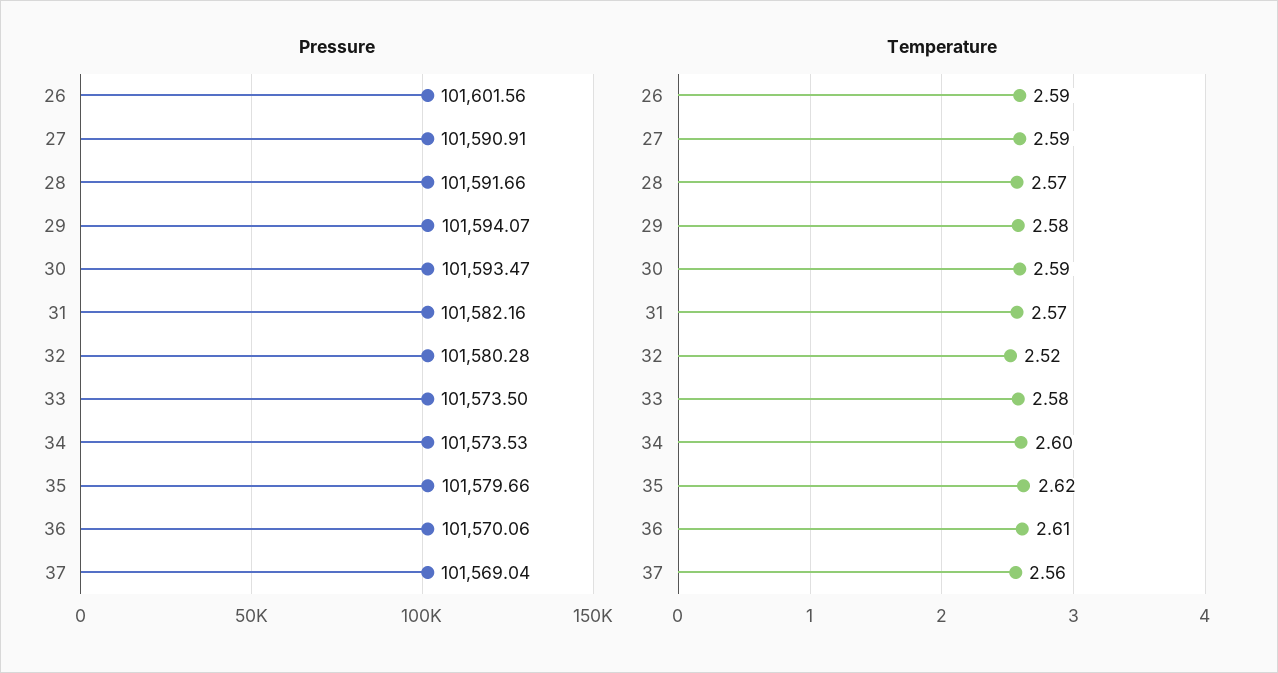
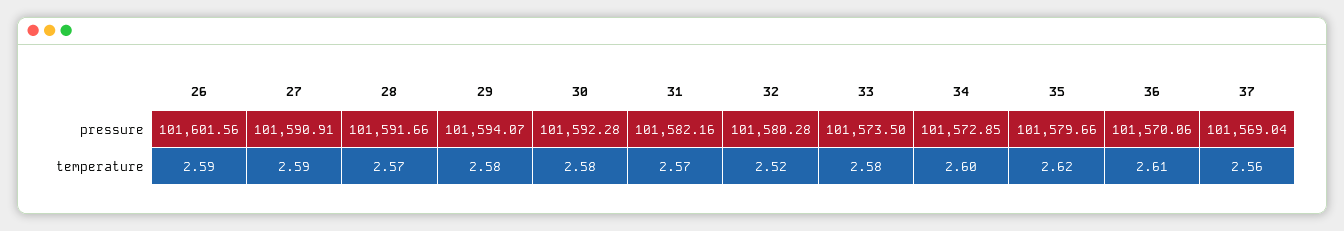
  {
    "Pressure": {
      "26": 101601.56,
      "27": 101590.91,
      "28": 101591.66,
      "29": 101594.07,
-     "30": 101593.47,
+     "30": 101592.28,
      "31": 101582.16,
      "32": 101580.28,
      "33": 101573.5,
-     "34": 101573.53,
+     "34": 101572.85,
      "35": 101579.66,
      "36": 101570.06,
      "37": 101569.04
    },
    "Temperature": {
      "26": 2.59,
      "27": 2.59,
      "28": 2.57,
      "29": 2.58,
-     "30": 2.59,
+     "30": 2.58,
      "31": 2.57,
      "32": 2.52,
      "33": 2.58,
      "34": 2.6,
      "35": 2.62,
      "36": 2.61,
      "37": 2.56
    }
  }

